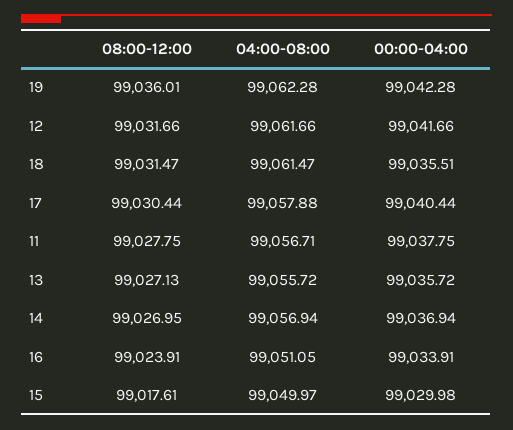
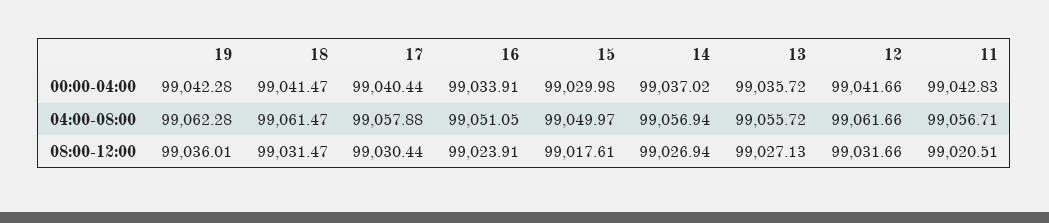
  {
    "08:00-12:00": {
      "19": 99036.01,
      "12": 99031.66,
      "18": 99031.47,
      "17": 99030.44,
-     "11": 99027.75,
+     "11": 99020.51,
      "13": 99027.13,
-     "14": 99026.95,
+     "14": 99026.94,
      "16": 99023.91,
      "15": 99017.61
    },
    "04:00-08:00": {
      "19": 99062.28,
      "12": 99061.66,
      "18": 99061.47,
      "17": 99057.88,
      "11": 99056.71,
      "13": 99055.72,
      "14": 99056.94,
      "16": 99051.05,
      "15": 99049.97
    },
    "00:00-04:00": {
      "19": 99042.28,
      "12": 99041.66,
-     "18": 99035.51,
+     "18": 99041.47,
      "17": 99040.44,
-     "11": 99037.75,
+     "11": 99042.83,
      "13": 99035.72,
-     "14": 99036.94,
+     "14": 99037.02,
      "16": 99033.91,
      "15": 99029.98
    }
  }

